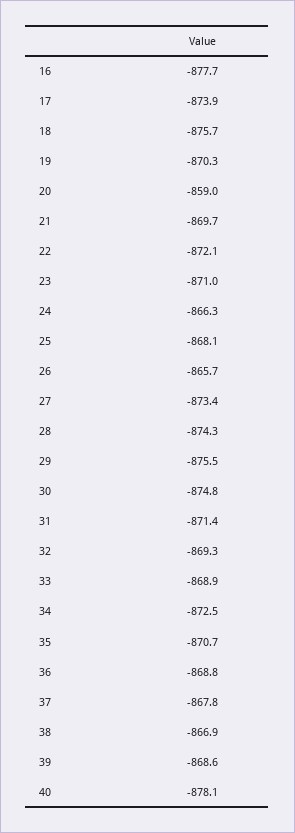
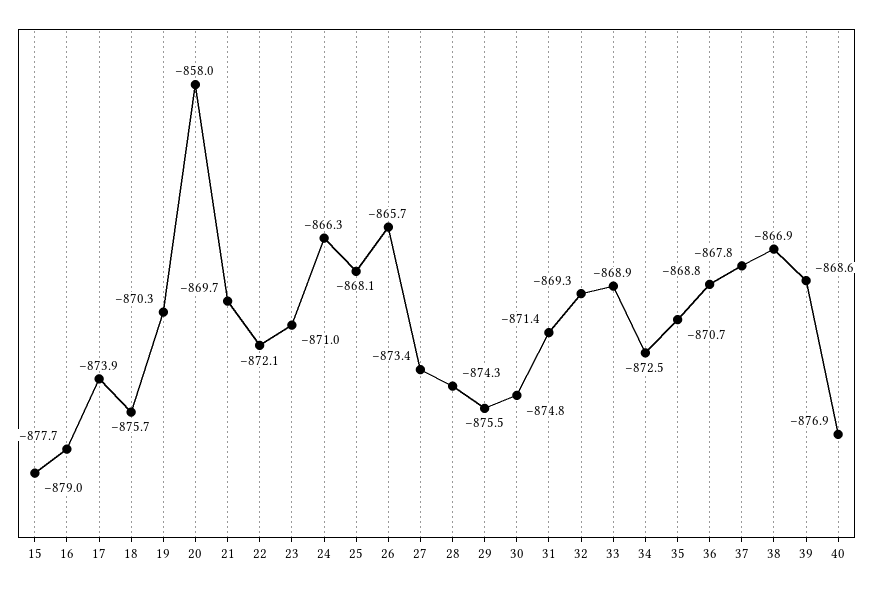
  {
    "16": -877.7,
    "17": -873.9,
    "18": -875.7,
    "19": -870.3,
-   "20": -859,
+   "20": -858,
    "21": -869.7,
    "22": -872.1,
    "23": -871,
    "24": -866.3,
    "25": -868.1,
    "26": -865.7,
    "27": -873.4,
    "28": -874.3,
    "29": -875.5,
    "30": -874.8,
    "31": -871.4,
    "32": -869.3,
    "33": -868.9,
    "34": -872.5,
    "35": -870.7,
    "36": -868.8,
    "37": -867.8,
    "38": -866.9,
    "39": -868.6,
-   "40": -878.1
+   "40": -876.9,
+   "15": -879
  }

